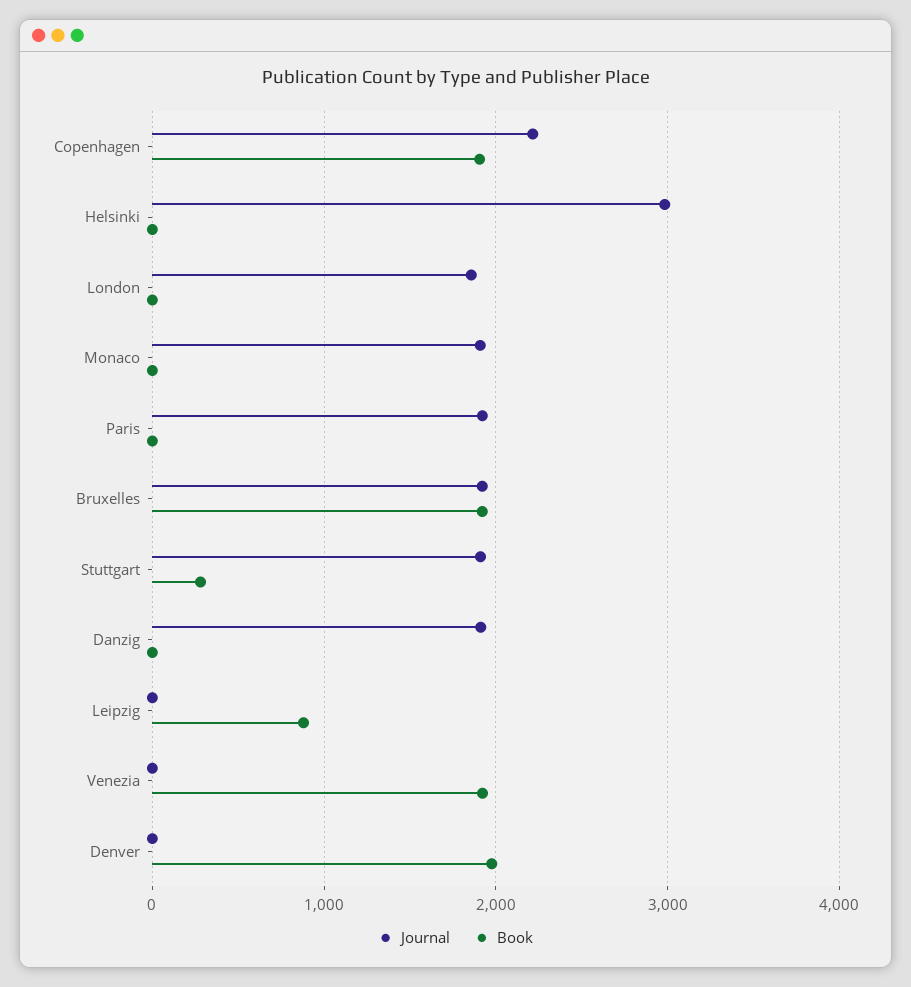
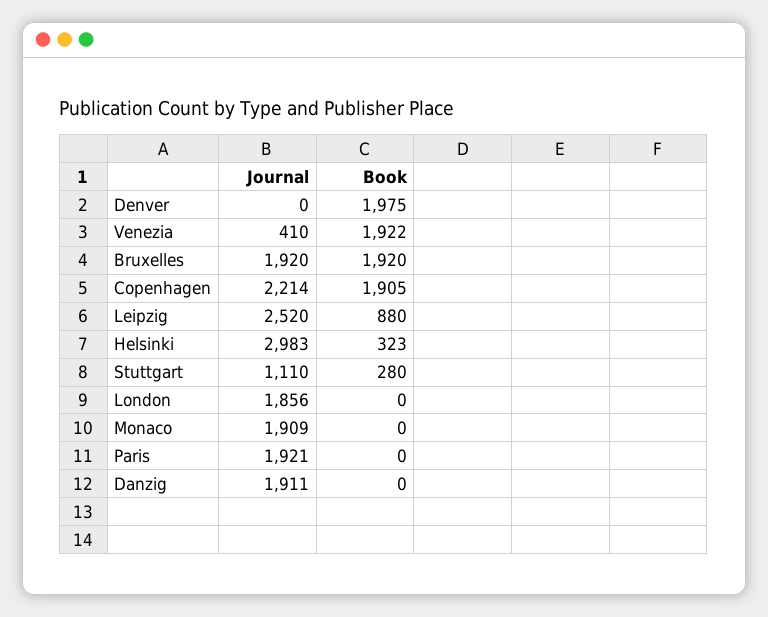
  {
    "Journal": {
      "Copenhagen": 2214,
      "Helsinki": 2983,
      "London": 1856,
      "Monaco": 1909,
      "Paris": 1921,
      "Bruxelles": 1920,
-     "Stuttgart": 1900,
+     "Stuttgart": 1110,
      "Danzig": 1911,
-     "Leipzig": 0,
+     "Leipzig": 2520,
-     "Venezia": 0,
+     "Venezia": 410,
      "Denver": 0
    },
    "Book": {
      "Copenhagen": 1905,
-     "Helsinki": 0,
+     "Helsinki": 323,
      "London": 0,
      "Monaco": 0,
      "Paris": 0,
      "Bruxelles": 1920,
      "Stuttgart": 280,
      "Danzig": 0,
      "Leipzig": 880,
      "Venezia": 1922,
      "Denver": 1975
    }
  }

